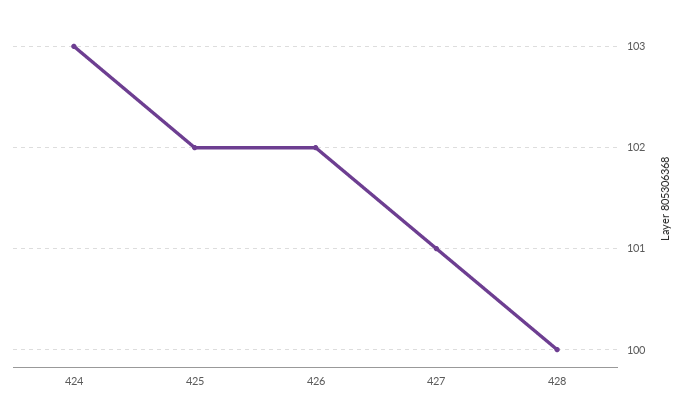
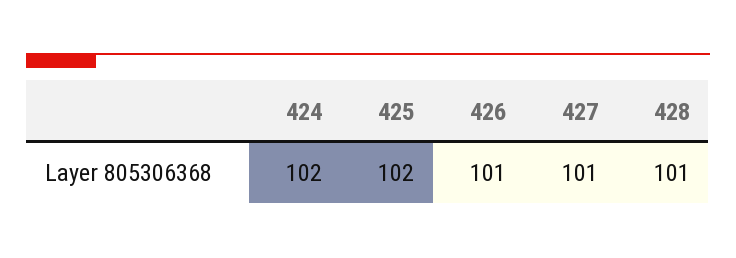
  {
-   "424": 103,
+   "424": 102,
    "425": 102,
-   "426": 102,
+   "426": 101,
    "427": 101,
-   "428": 100
+   "428": 101
  }

